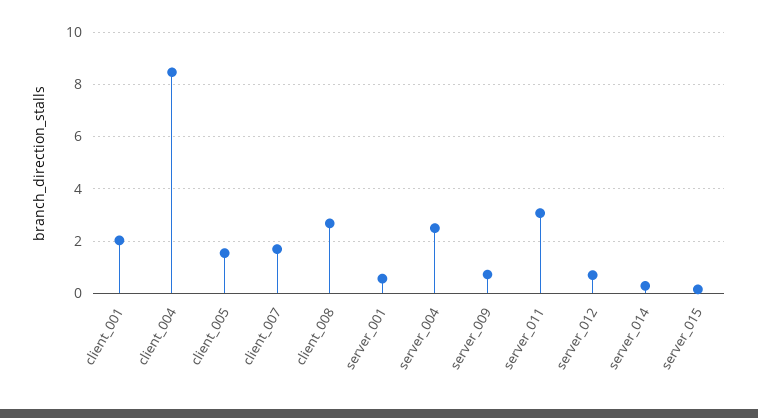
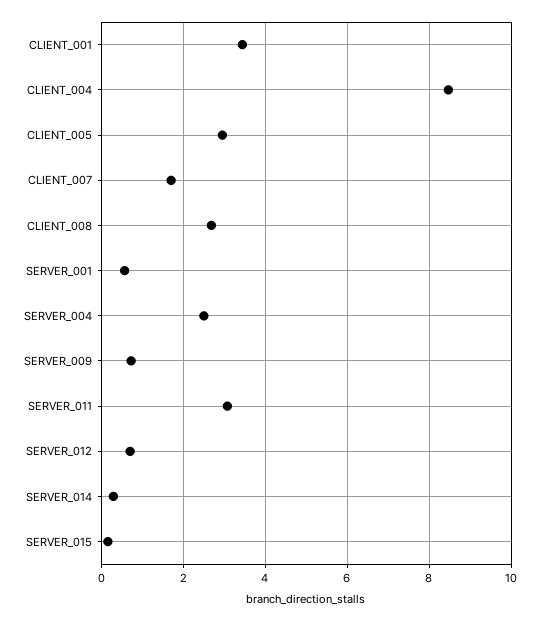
  {
-   "client_001": 2,
+   "client_001": 3.4,
    "client_004": 8.4,
-   "client_005": 1.5,
+   "client_005": 3,
    "client_007": 1.6,
    "client_008": 2.6,
    "server_001": 0.6,
    "server_004": 2.4,
    "server_009": 0.8,
    "server_011": 3,
    "server_012": 0.6,
    "server_014": 0.2,
    "server_015": 0.2
  }

